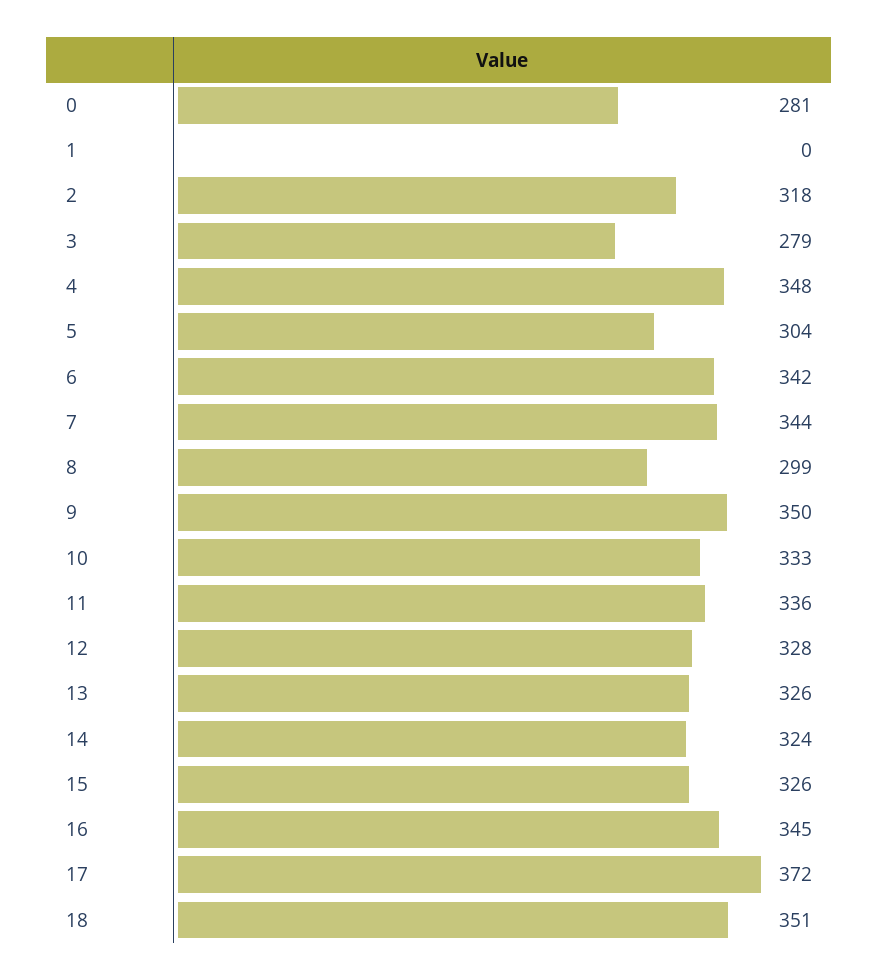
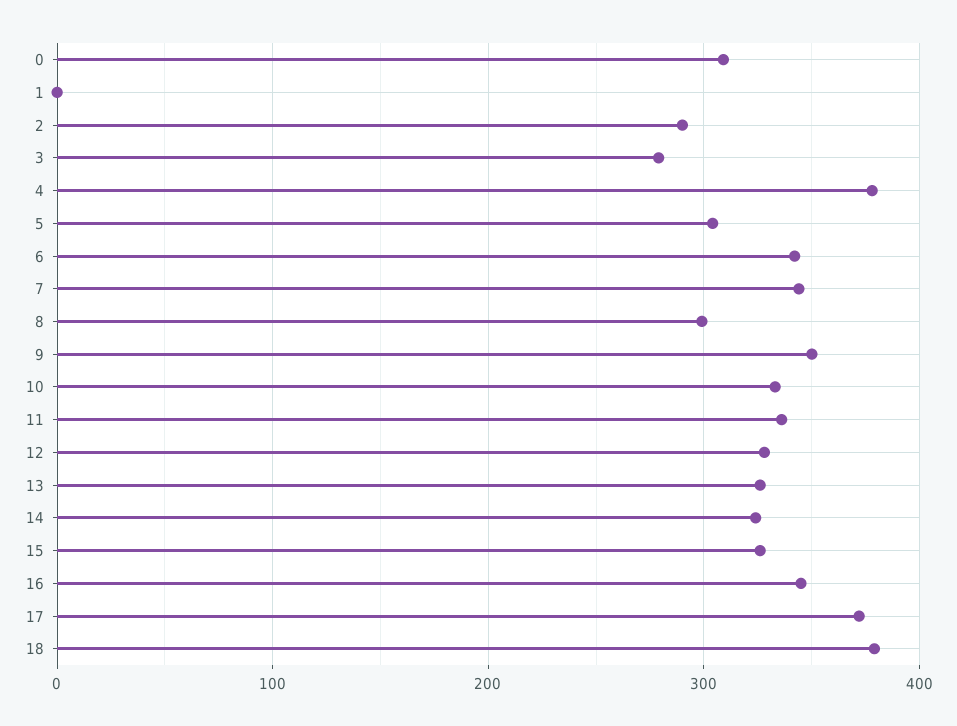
  {
-   "0": 281,
+   "0": 310,
    "1": 0,
-   "2": 318,
+   "2": 290,
    "3": 279,
-   "4": 348,
+   "4": 380,
    "5": 304,
    "6": 342,
    "7": 344,
    "8": 299,
    "9": 350,
    "10": 333,
    "11": 336,
    "12": 328,
    "13": 326,
    "14": 324,
    "15": 326,
    "16": 345,
    "17": 372,
-   "18": 351
+   "18": 380
  }

